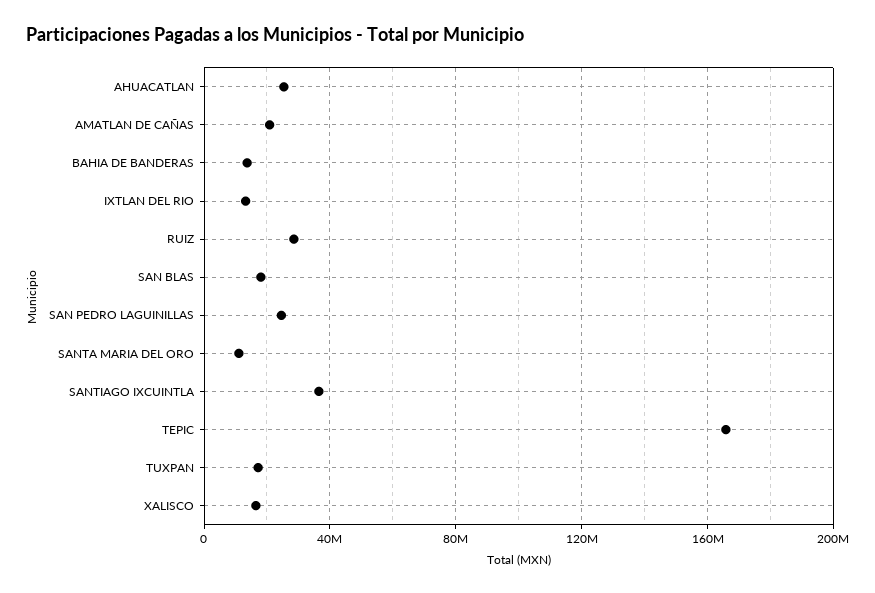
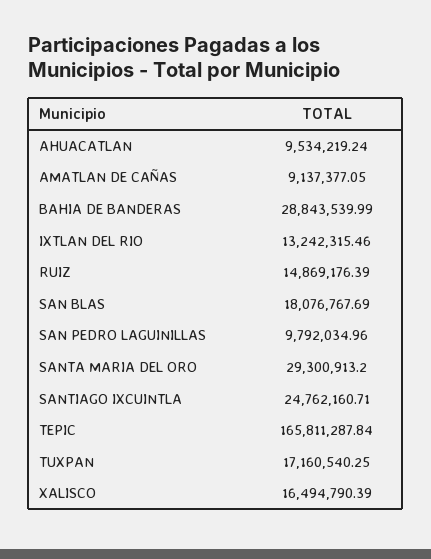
  {
-   "AHUACATLAN": 25000000,
+   "AHUACATLAN": 9534219.24,
-   "AMATLAN DE CAÑAS": 20000000,
+   "AMATLAN DE CAÑAS": 9137377.05,
-   "BAHIA DE BANDERAS": 15000000,
+   "BAHIA DE BANDERAS": 28843539.99,
    "IXTLAN DEL RIO": 13242315.46,
-   "RUIZ": 30000000,
+   "RUIZ": 14869176.39,
    "SAN BLAS": 18076767.69,
-   "SAN PEDRO LAGUINILLAS": 25000000,
+   "SAN PEDRO LAGUINILLAS": 9792034.96,
-   "SANTA MARIA DEL ORO": 10000000,
+   "SANTA MARIA DEL ORO": 29300913.2,
-   "SANTIAGO IXCUINTLA": 35000000,
+   "SANTIAGO IXCUINTLA": 24762160.71,
    "TEPIC": 165811287.84,
    "TUXPAN": 17160540.25,
    "XALISCO": 16494790.39
  }

